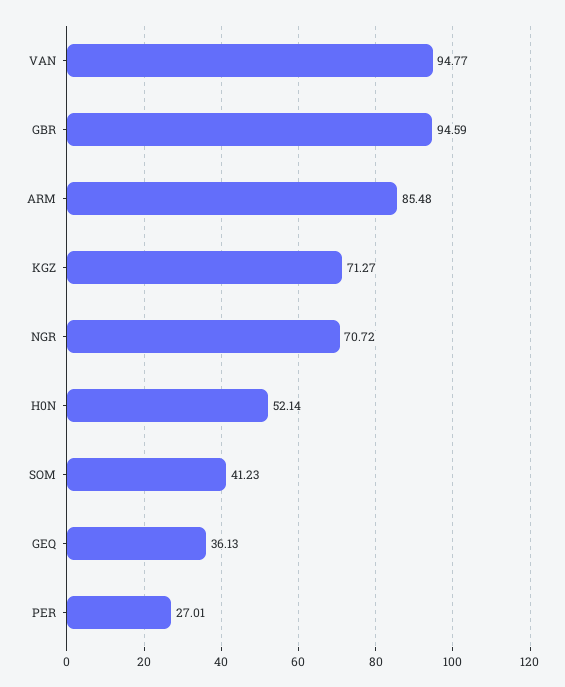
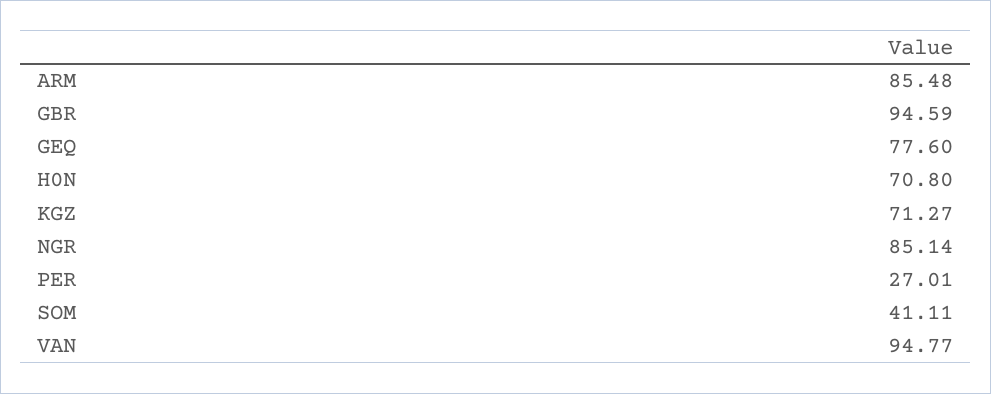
  {
    "VAN": 94.77,
    "GBR": 94.59,
    "ARM": 85.48,
    "KGZ": 71.27,
-   "NGR": 70.72,
+   "NGR": 85.14,
-   "H0N": 52.14,
+   "H0N": 70.8,
-   "SOM": 41.23,
+   "SOM": 41.11,
-   "GEQ": 36.13,
+   "GEQ": 77.6,
    "PER": 27.01
  }

